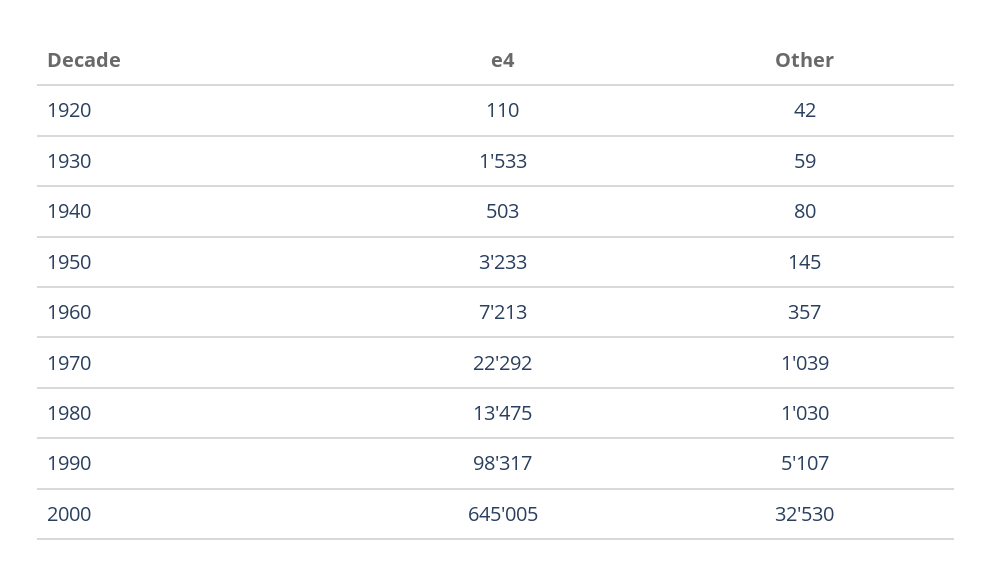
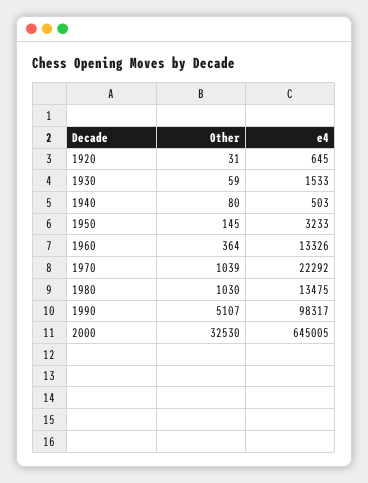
  {
    "e4": {
-     "1920": 110,
+     "1920": 645,
      "1930": 1533,
      "1940": 503,
      "1950": 3233,
-     "1960": 7213,
+     "1960": 13326,
      "1970": 22292,
      "1980": 13475,
      "1990": 98317,
      "2000": 645005
    },
    "Other": {
-     "1920": 42,
+     "1920": 31,
      "1930": 59,
      "1940": 80,
      "1950": 145,
-     "1960": 357,
+     "1960": 364,
      "1970": 1039,
      "1980": 1030,
      "1990": 5107,
      "2000": 32530
    }
  }

